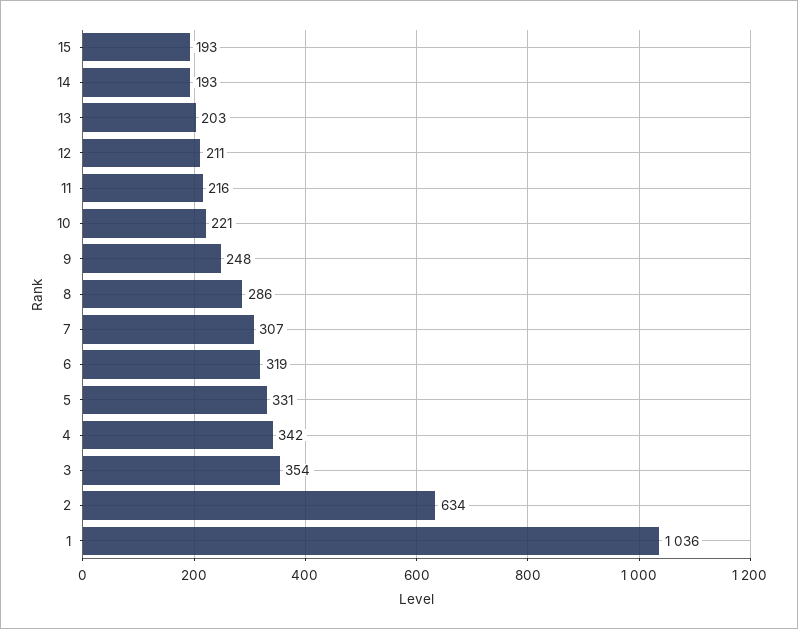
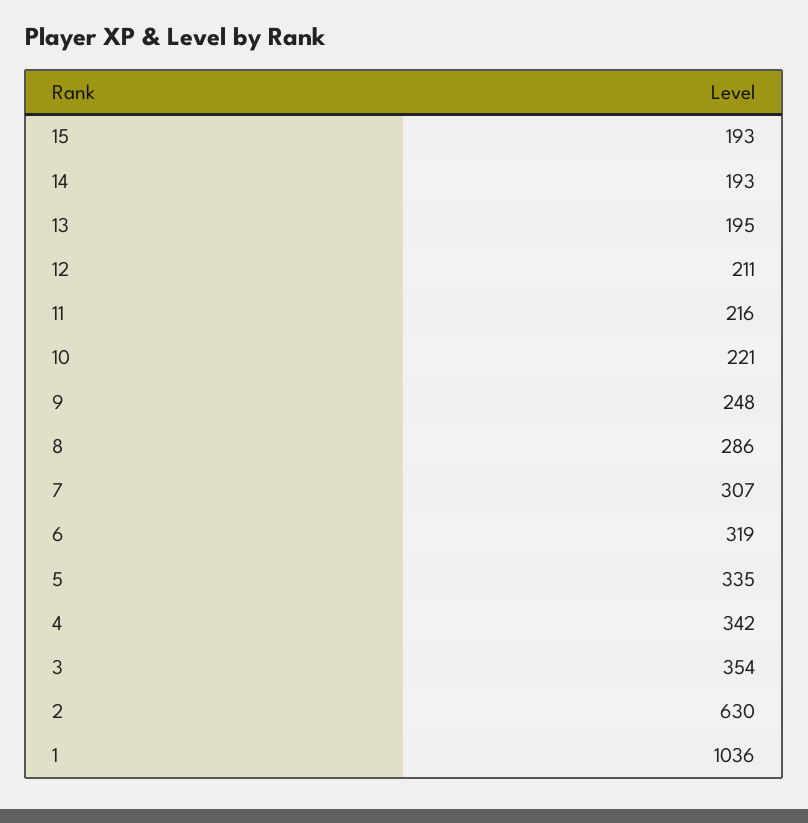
  {
    "15": 193,
    "14": 193,
-   "13": 203,
+   "13": 195,
    "12": 211,
    "11": 216,
    "10": 221,
    "9": 248,
    "8": 286,
    "7": 307,
    "6": 319,
-   "5": 331,
+   "5": 335,
    "4": 342,
    "3": 354,
-   "2": 634,
+   "2": 630,
    "1": 1036
  }

